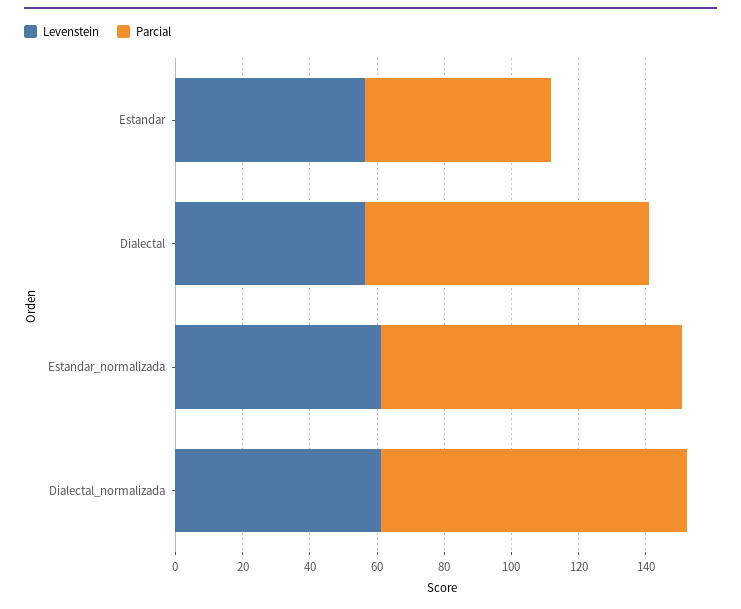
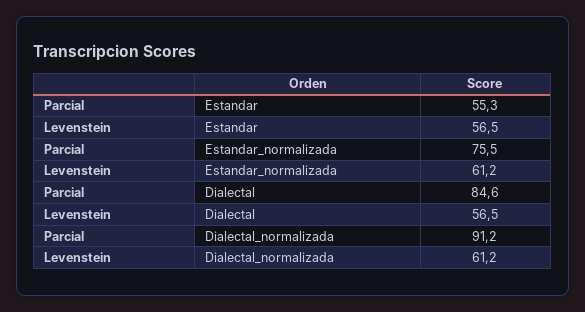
  {
    "Levenstein": {
      "Estandar": 56.5,
      "Dialectal": 56.5,
      "Estandar_normalizada": 61.2,
      "Dialectal_normalizada": 61.2
    },
    "Parcial": {
      "Estandar": 55.3,
      "Dialectal": 84.6,
-     "Estandar_normalizada": 90,
+     "Estandar_normalizada": 75.5,
      "Dialectal_normalizada": 91.2
    }
  }

